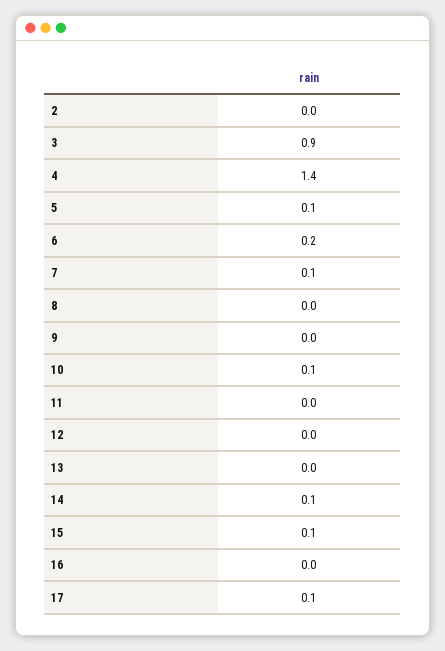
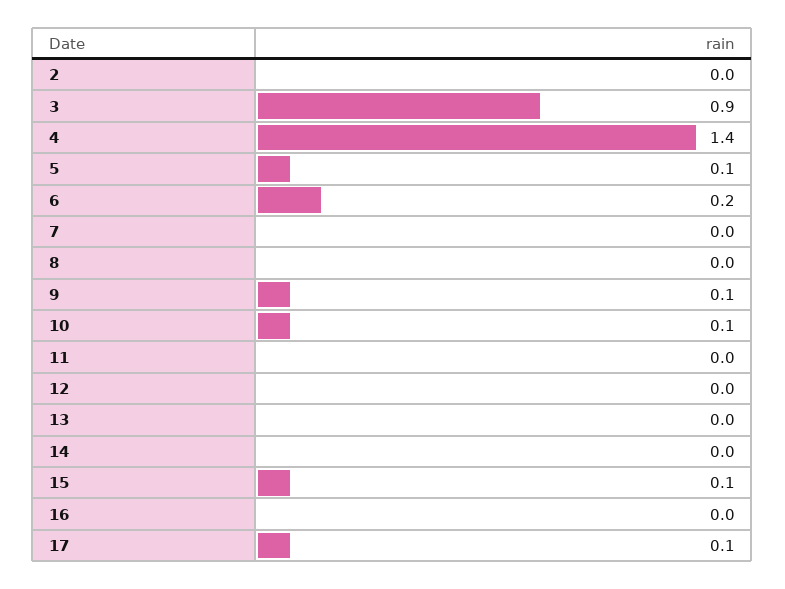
  {
    "2": 0,
    "3": 0.9,
    "4": 1.4,
    "5": 0.1,
    "6": 0.2,
-   "7": 0.1,
+   "7": 0,
    "8": 0,
-   "9": 0,
+   "9": 0.1,
    "10": 0.1,
    "11": 0,
    "12": 0,
    "13": 0,
-   "14": 0.1,
+   "14": 0,
    "15": 0.1,
    "16": 0,
    "17": 0.1
  }

